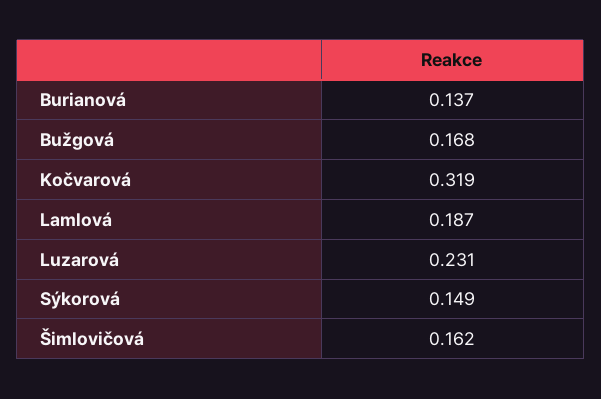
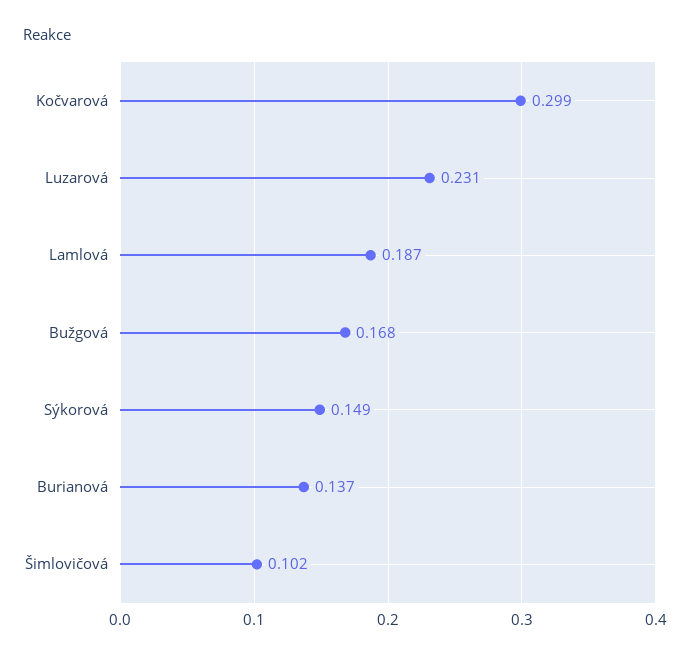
  {
    "Burianová": 0.137,
    "Bužgová": 0.168,
-   "Kočvarová": 0.319,
+   "Kočvarová": 0.299,
    "Lamlová": 0.187,
    "Luzarová": 0.231,
    "Sýkorová": 0.149,
-   "Šimlovičová": 0.162
+   "Šimlovičová": 0.102
  }

